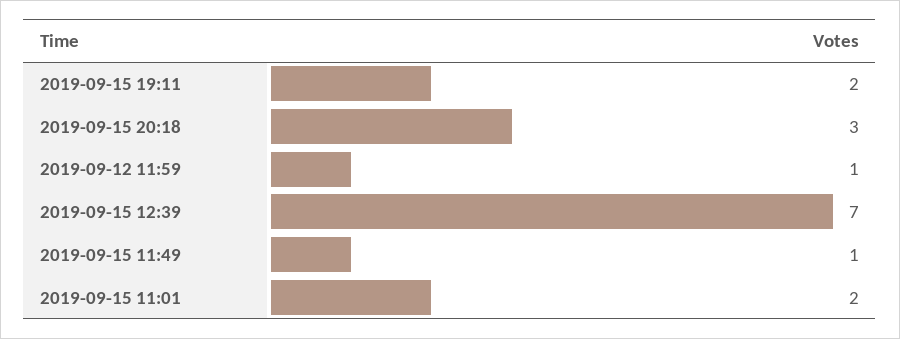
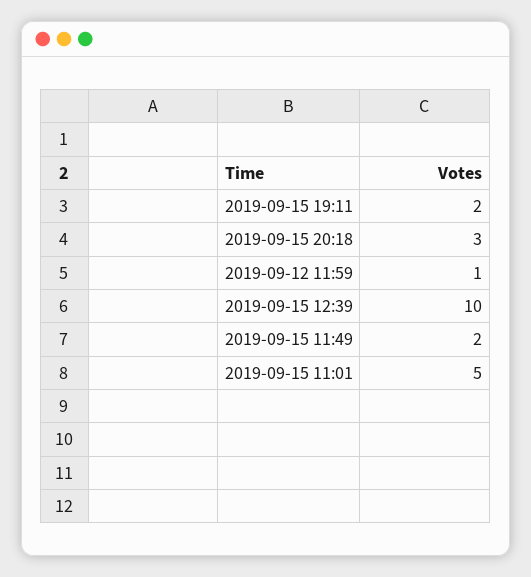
  {
    "2019-09-15 19:11": 2,
    "2019-09-15 20:18": 3,
    "2019-09-12 11:59": 1,
-   "2019-09-15 12:39": 7,
+   "2019-09-15 12:39": 10,
-   "2019-09-15 11:49": 1,
+   "2019-09-15 11:49": 2,
-   "2019-09-15 11:01": 2
+   "2019-09-15 11:01": 5
  }

